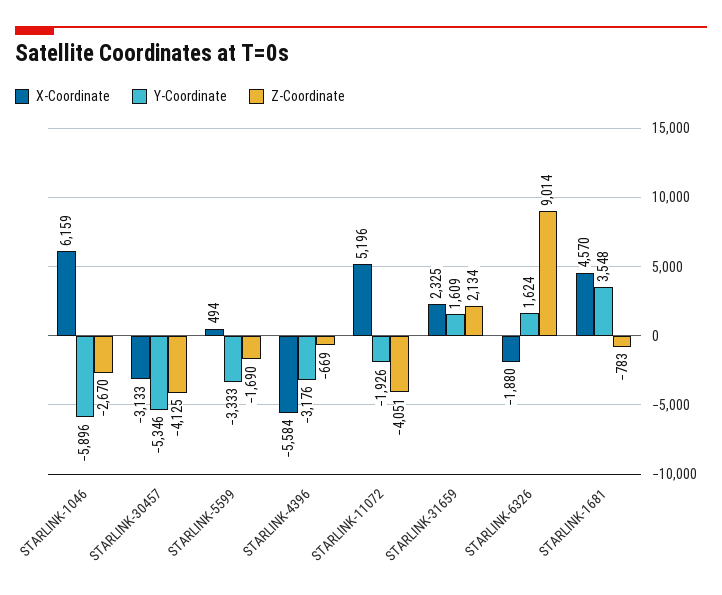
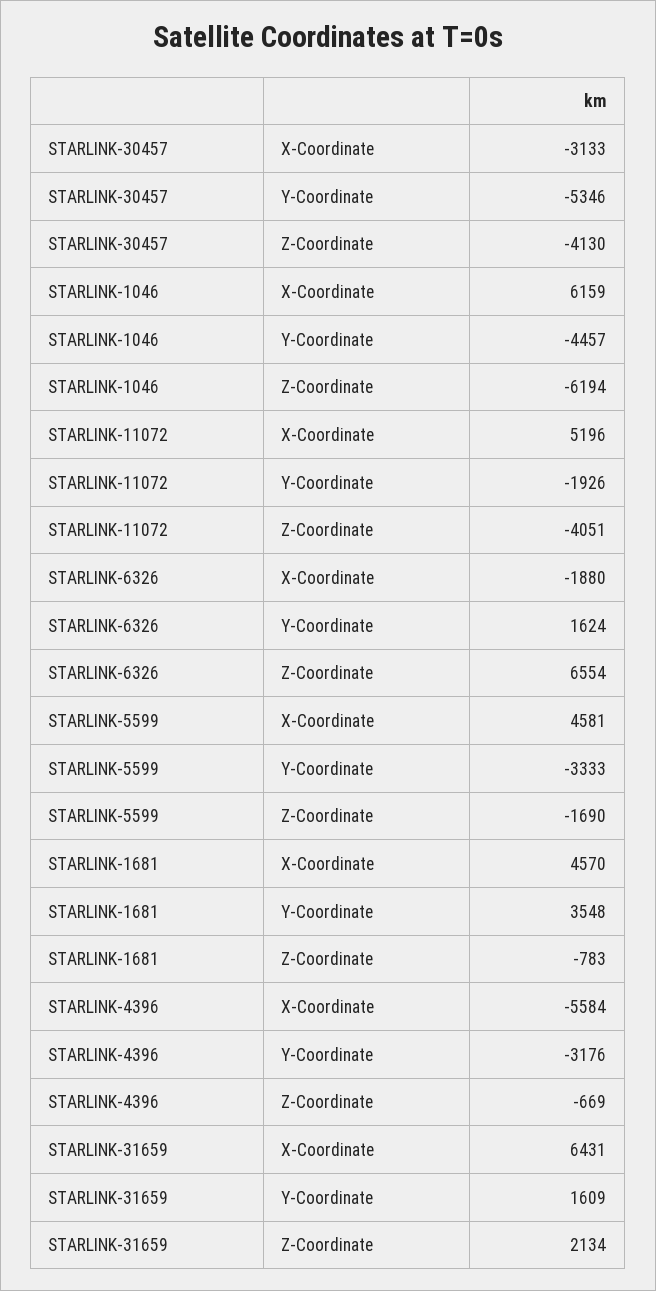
  {
    "X-Coordinate": {
      "STARLINK-1046": 6159,
      "STARLINK-30457": -3133,
-     "STARLINK-5599": 494,
+     "STARLINK-5599": 4581,
      "STARLINK-4396": -5584,
      "STARLINK-11072": 5196,
-     "STARLINK-31659": 2325,
+     "STARLINK-31659": 6431,
      "STARLINK-6326": -1880,
      "STARLINK-1681": 4570
    },
    "Y-Coordinate": {
-     "STARLINK-1046": -5896,
+     "STARLINK-1046": -4457,
      "STARLINK-30457": -5346,
      "STARLINK-5599": -3333,
      "STARLINK-4396": -3176,
      "STARLINK-11072": -1926,
      "STARLINK-31659": 1609,
      "STARLINK-6326": 1624,
      "STARLINK-1681": 3548
    },
    "Z-Coordinate": {
-     "STARLINK-1046": -2670,
+     "STARLINK-1046": -6194,
-     "STARLINK-30457": -4125,
+     "STARLINK-30457": -4130,
      "STARLINK-5599": -1690,
      "STARLINK-4396": -669,
      "STARLINK-11072": -4051,
      "STARLINK-31659": 2134,
-     "STARLINK-6326": 9014,
+     "STARLINK-6326": 6554,
      "STARLINK-1681": -783
    }
  }

